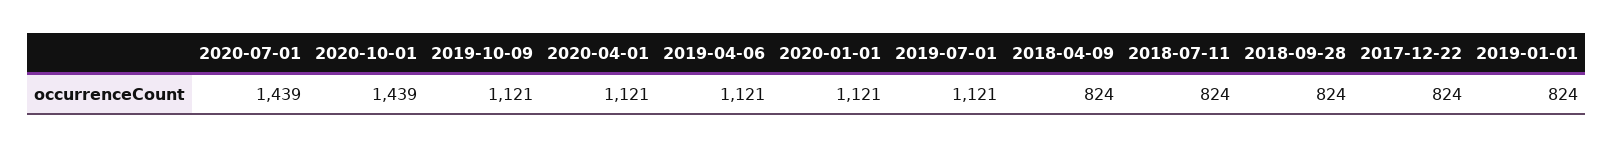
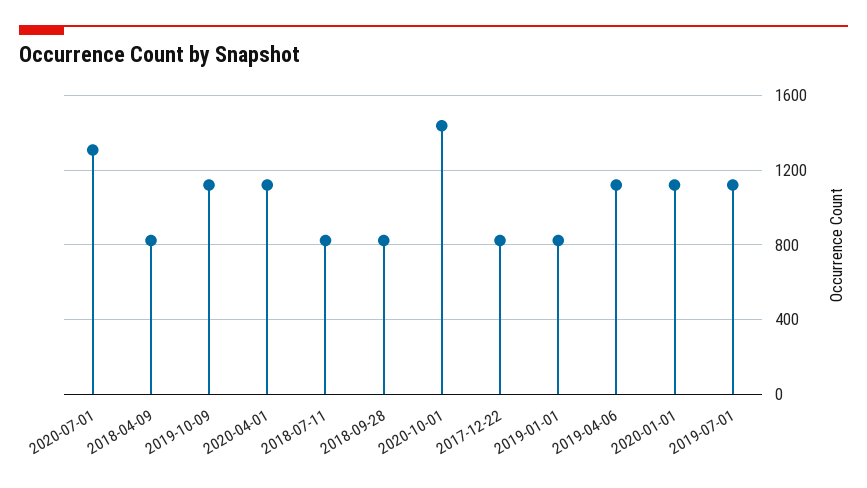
  {
-   "2020-07-01": 1439,
+   "2020-07-01": 1300,
    "2020-10-01": 1439,
    "2019-10-09": 1121,
    "2020-04-01": 1121,
    "2019-04-06": 1121,
    "2020-01-01": 1121,
    "2019-07-01": 1121,
    "2018-04-09": 824,
    "2018-07-11": 824,
    "2018-09-28": 824,
    "2017-12-22": 824,
    "2019-01-01": 824
  }

